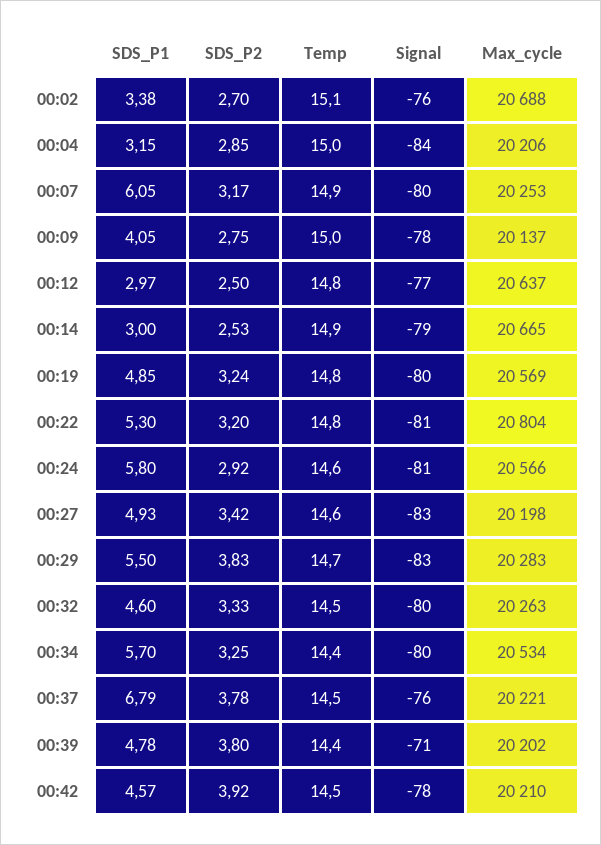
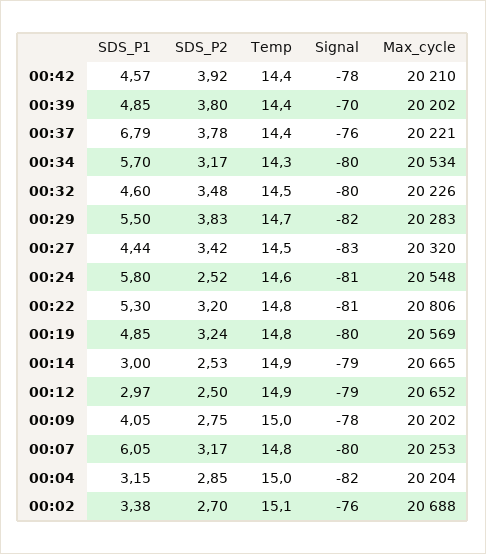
  {
    "SDS_P1": {
      "00:02": 3.38,
      "00:04": 3.15,
      "00:07": 6.05,
      "00:09": 4.05,
      "00:12": 2.97,
      "00:14": 3,
      "00:19": 4.85,
      "00:22": 5.3,
      "00:24": 5.8,
-     "00:27": 4.93,
+     "00:27": 4.44,
      "00:29": 5.5,
      "00:32": 4.6,
      "00:34": 5.7,
      "00:37": 6.79,
-     "00:39": 4.78,
+     "00:39": 4.85,
      "00:42": 4.57
    },
    "SDS_P2": {
      "00:02": 2.7,
      "00:04": 2.85,
      "00:07": 3.17,
      "00:09": 2.75,
      "00:12": 2.5,
      "00:14": 2.53,
      "00:19": 3.24,
      "00:22": 3.2,
-     "00:24": 2.92,
+     "00:24": 2.52,
      "00:27": 3.42,
      "00:29": 3.83,
-     "00:32": 3.33,
+     "00:32": 3.48,
-     "00:34": 3.25,
+     "00:34": 3.17,
      "00:37": 3.78,
      "00:39": 3.8,
      "00:42": 3.92
    },
    "Temp": {
      "00:02": 15.1,
      "00:04": 15,
-     "00:07": 14.9,
+     "00:07": 14.8,
      "00:09": 15,
-     "00:12": 14.8,
+     "00:12": 14.9,
      "00:14": 14.9,
      "00:19": 14.8,
      "00:22": 14.8,
      "00:24": 14.6,
-     "00:27": 14.6,
+     "00:27": 14.5,
      "00:29": 14.7,
      "00:32": 14.5,
-     "00:34": 14.4,
+     "00:34": 14.3,
-     "00:37": 14.5,
+     "00:37": 14.4,
      "00:39": 14.4,
-     "00:42": 14.5
+     "00:42": 14.4
    },
    "Signal": {
      "00:02": -76,
-     "00:04": -84,
+     "00:04": -82,
      "00:07": -80,
      "00:09": -78,
-     "00:12": -77,
+     "00:12": -79,
      "00:14": -79,
      "00:19": -80,
      "00:22": -81,
      "00:24": -81,
      "00:27": -83,
-     "00:29": -83,
+     "00:29": -82,
      "00:32": -80,
      "00:34": -80,
      "00:37": -76,
-     "00:39": -71,
+     "00:39": -70,
      "00:42": -78
    },
    "Max_cycle": {
      "00:02": 20688,
-     "00:04": 20206,
+     "00:04": 20204,
      "00:07": 20253,
-     "00:09": 20137,
+     "00:09": 20202,
-     "00:12": 20637,
+     "00:12": 20652,
      "00:14": 20665,
      "00:19": 20569,
-     "00:22": 20804,
+     "00:22": 20806,
-     "00:24": 20566,
+     "00:24": 20548,
-     "00:27": 20198,
+     "00:27": 20320,
      "00:29": 20283,
-     "00:32": 20263,
+     "00:32": 20226,
      "00:34": 20534,
      "00:37": 20221,
      "00:39": 20202,
      "00:42": 20210
    }
  }

